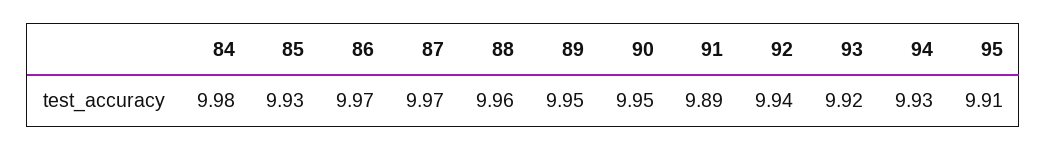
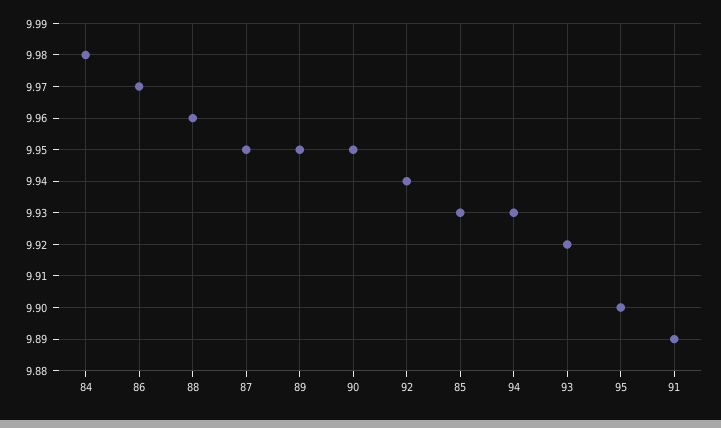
  {
    "84": 9.98,
    "85": 9.93,
    "86": 9.97,
-   "87": 9.97,
+   "87": 9.95,
    "88": 9.96,
    "89": 9.95,
    "90": 9.95,
    "91": 9.89,
    "92": 9.94,
    "93": 9.92,
    "94": 9.93,
-   "95": 9.91
+   "95": 9.9
  }

